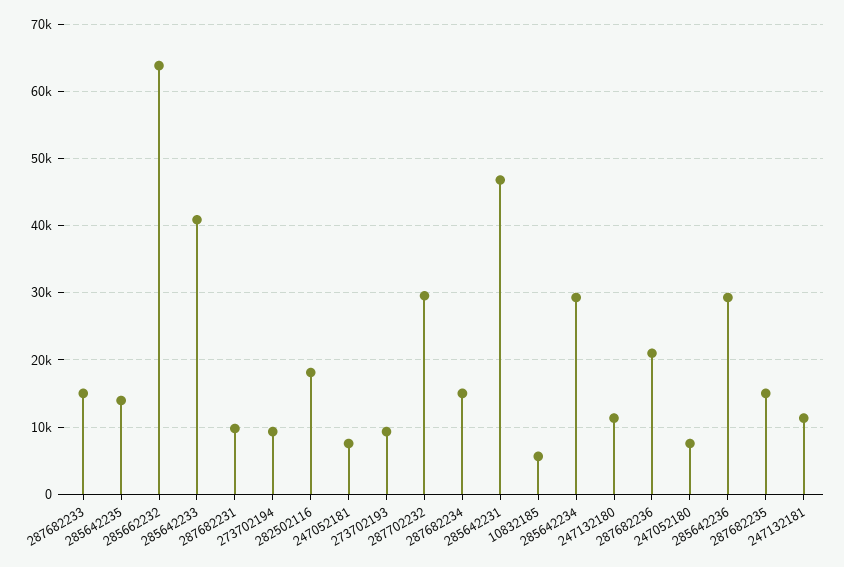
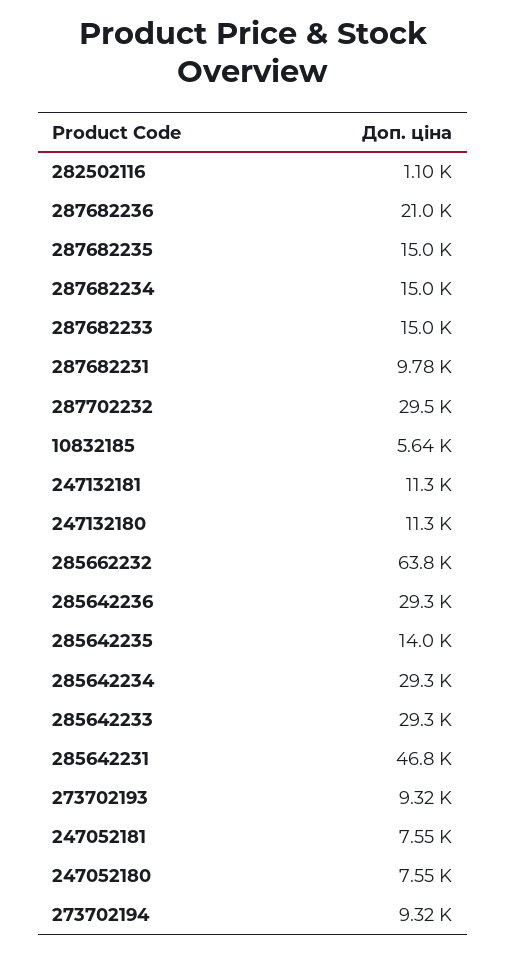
  {
    "287682233": 15000,
    "285642235": 14000,
    "285662232": 63800,
-   "285642233": 41000,
+   "285642233": 29300,
    "287682231": 9780,
    "273702194": 9320,
-   "282502116": 18000,
+   "282502116": 1100,
    "247052181": 7550,
    "273702193": 9320,
    "287702232": 29500,
    "287682234": 15000,
    "285642231": 46800,
    "10832185": 5640,
    "285642234": 29300,
    "247132180": 11300,
    "287682236": 21000,
    "247052180": 7550,
    "285642236": 29300,
    "287682235": 15000,
    "247132181": 11300
  }

